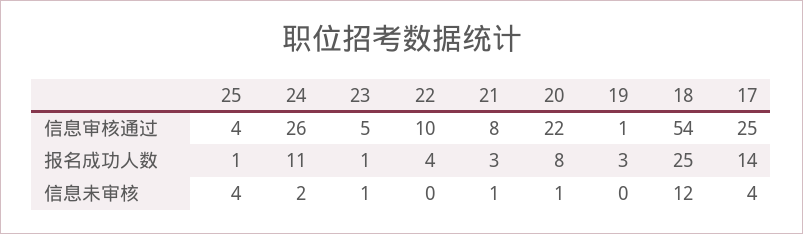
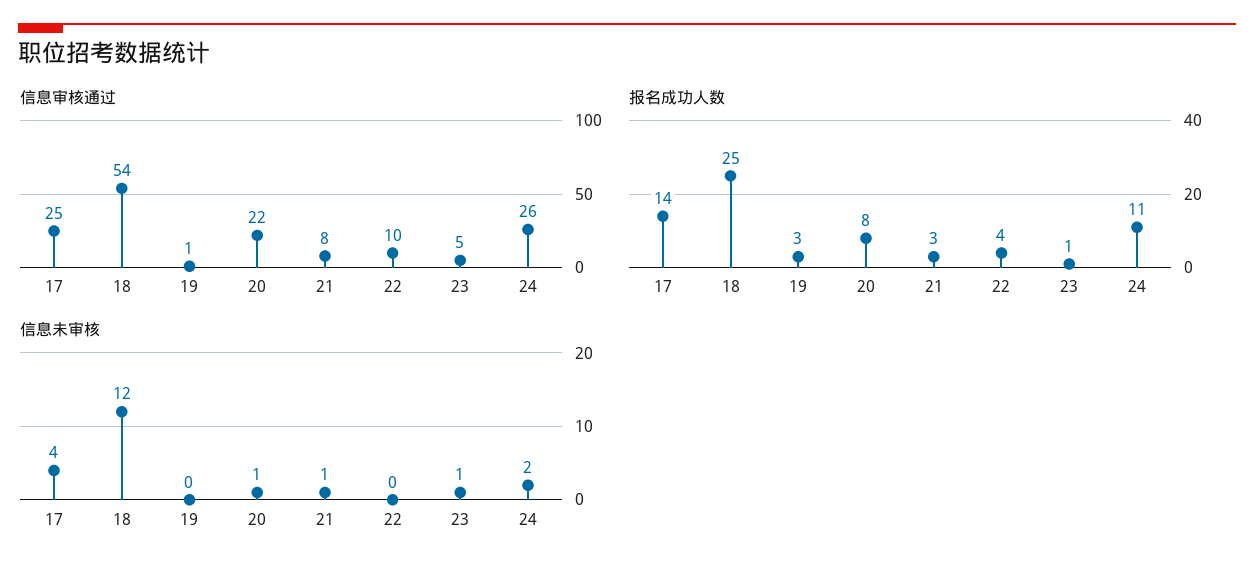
  {
    "信息审核通过": {
-     "25": 4,
      "24": 26,
      "23": 5,
      "22": 10,
      "21": 8,
      "20": 22,
      "19": 1,
      "18": 54,
      "17": 25
    },
    "报名成功人数": {
-     "25": 1,
      "24": 11,
      "23": 1,
      "22": 4,
      "21": 3,
      "20": 8,
      "19": 3,
      "18": 25,
      "17": 14
    },
    "信息未审核": {
-     "25": 4,
      "24": 2,
      "23": 1,
      "22": 0,
      "21": 1,
      "20": 1,
      "19": 0,
      "18": 12,
      "17": 4
    }
  }

